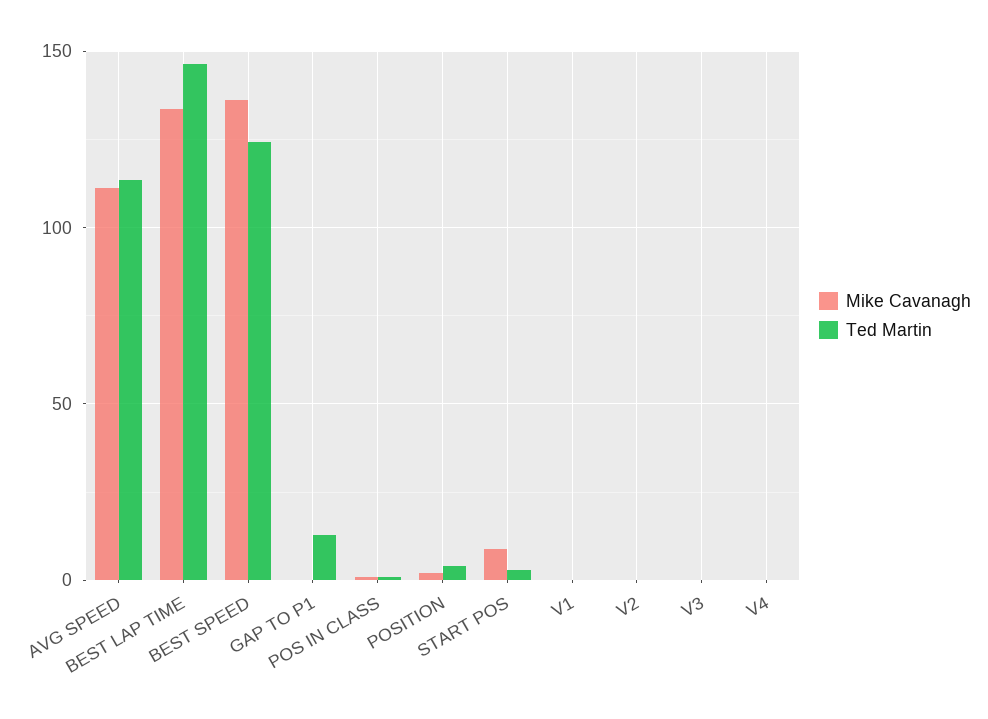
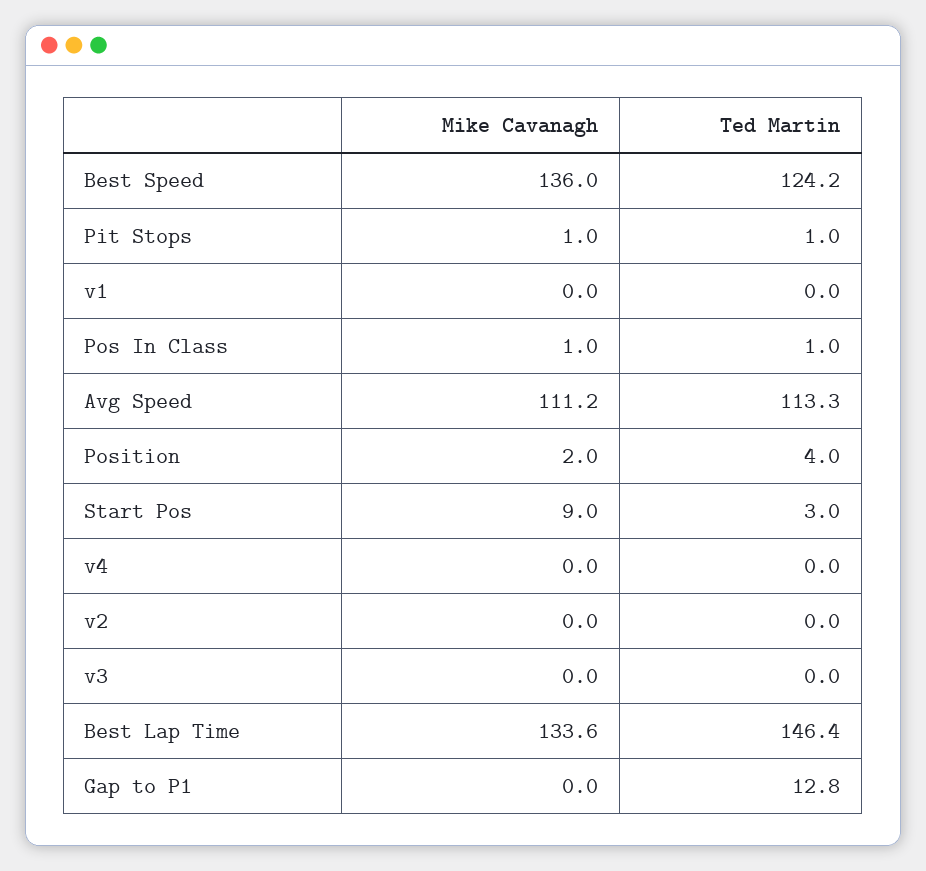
  {
    "Mike Cavanagh": {
      "AVG SPEED": 111.2,
      "BEST LAP TIME": 133.6,
      "BEST SPEED": 136,
      "GAP TO P1": 0,
      "POS IN CLASS": 1,
      "POSITION": 2,
      "START POS": 9,
      "V1": 0,
      "V2": 0,
      "V3": 0,
-     "V4": 0
+     "V4": 0,
+     "Pit Stops": 1
    },
    "Ted Martin": {
      "AVG SPEED": 113.3,
      "BEST LAP TIME": 146.4,
      "BEST SPEED": 124.2,
      "GAP TO P1": 12.8,
      "POS IN CLASS": 1,
      "POSITION": 4,
      "START POS": 3,
      "V1": 0,
      "V2": 0,
      "V3": 0,
-     "V4": 0
+     "V4": 0,
+     "Pit Stops": 1
    }
  }

